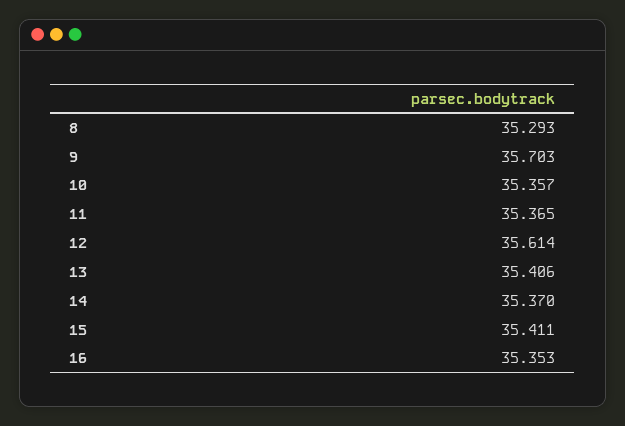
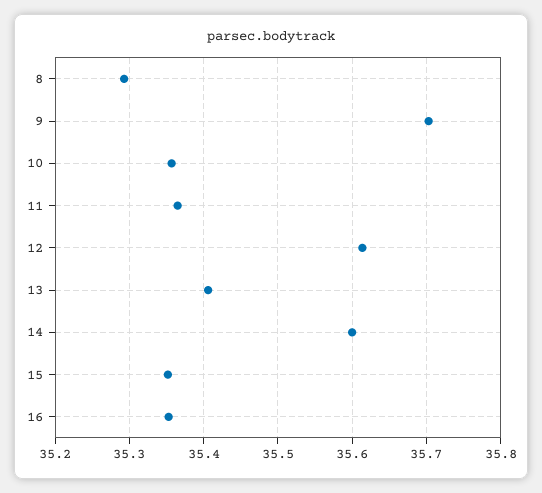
  {
    "8": 35.293,
    "9": 35.703,
    "10": 35.357,
    "11": 35.365,
    "12": 35.614,
    "13": 35.406,
-   "14": 35.37,
+   "14": 35.6,
-   "15": 35.411,
+   "15": 35.35,
    "16": 35.353
  }

